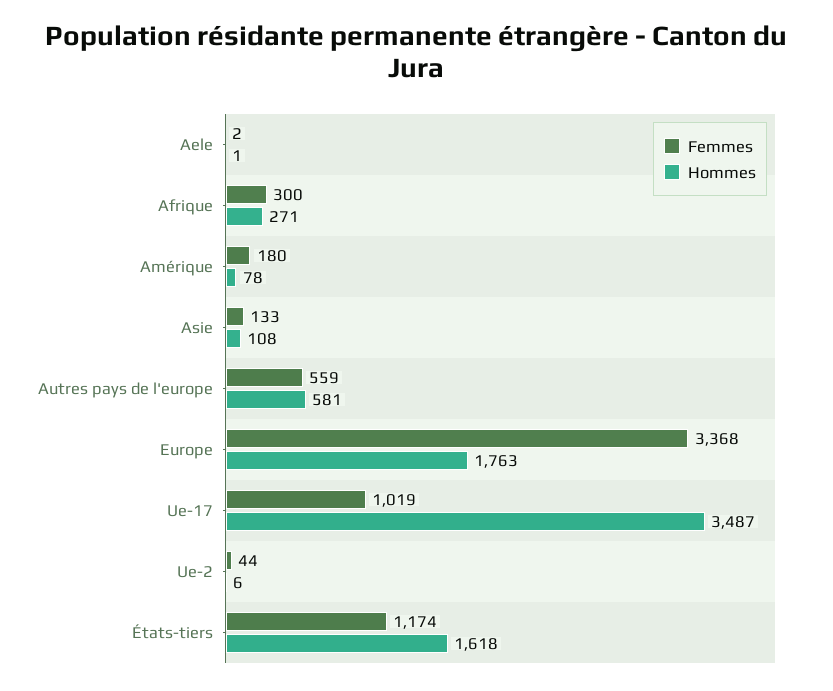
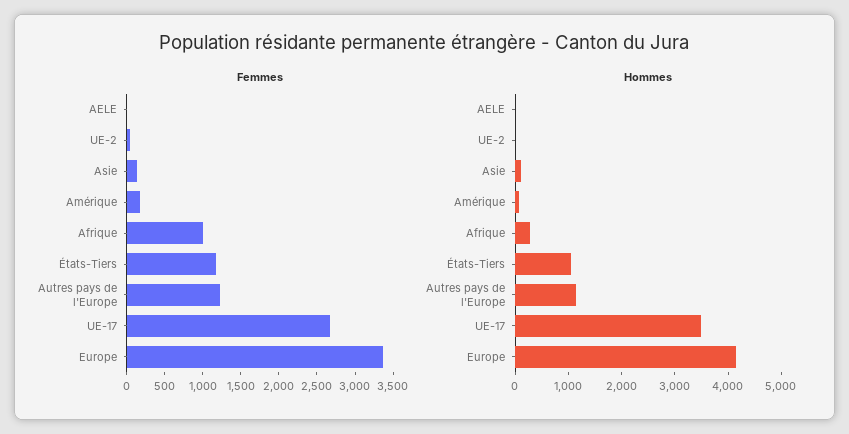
  {
    "Femmes": {
      "Aele": 2,
-     "Afrique": 300,
+     "Afrique": 1000,
      "Amérique": 180,
      "Asie": 133,
-     "Autres pays de l'europe": 559,
+     "Autres pays de l'europe": 1250,
      "Europe": 3368,
-     "Ue-17": 1019,
+     "Ue-17": 2750,
      "Ue-2": 44,
      "États-tiers": 1174
    },
    "Hommes": {
      "Aele": 1,
      "Afrique": 271,
      "Amérique": 78,
      "Asie": 108,
-     "Autres pays de l'europe": 581,
+     "Autres pays de l'europe": 1200,
-     "Europe": 1763,
+     "Europe": 4200,
      "Ue-17": 3487,
      "Ue-2": 6,
-     "États-tiers": 1618
+     "États-tiers": 1000
    }
  }

